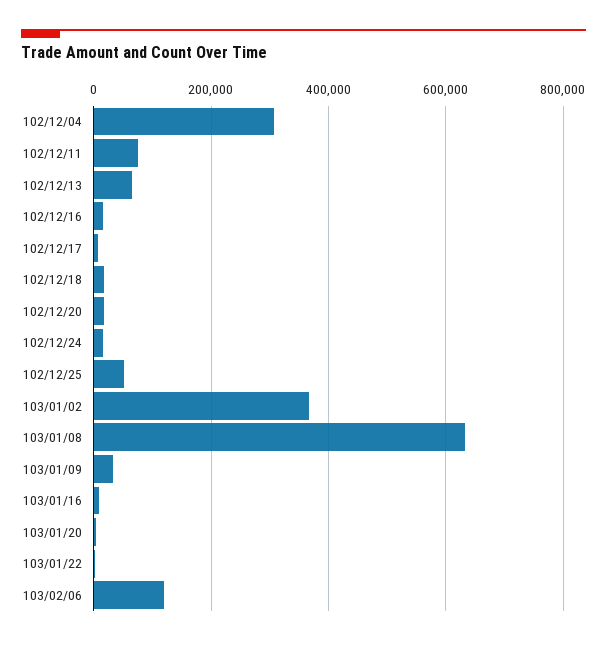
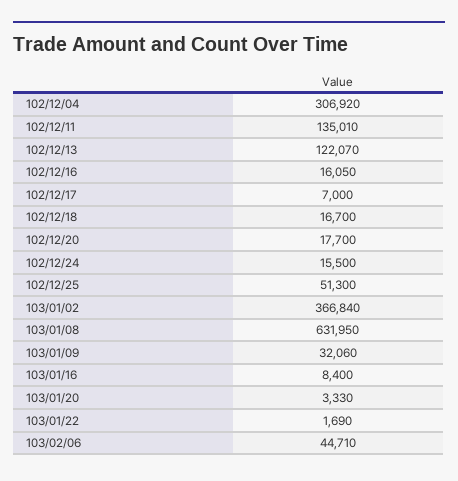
  {
    "102/12/04": 306920,
-   "102/12/11": 80000,
+   "102/12/11": 135010,
-   "102/12/13": 60000,
+   "102/12/13": 122070,
    "102/12/16": 16050,
    "102/12/17": 7000,
    "102/12/18": 16700,
    "102/12/20": 17700,
    "102/12/24": 15500,
    "102/12/25": 51300,
    "103/01/02": 366840,
    "103/01/08": 631950,
    "103/01/09": 32060,
    "103/01/16": 8400,
    "103/01/20": 3330,
    "103/01/22": 1690,
-   "103/02/06": 120000
+   "103/02/06": 44710
  }

